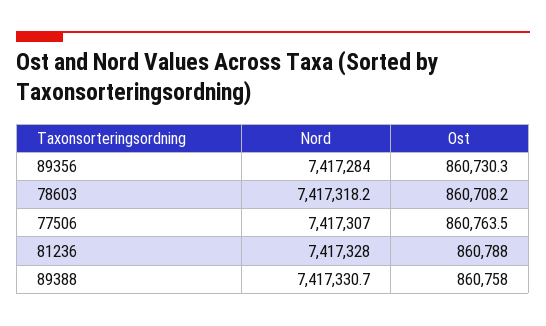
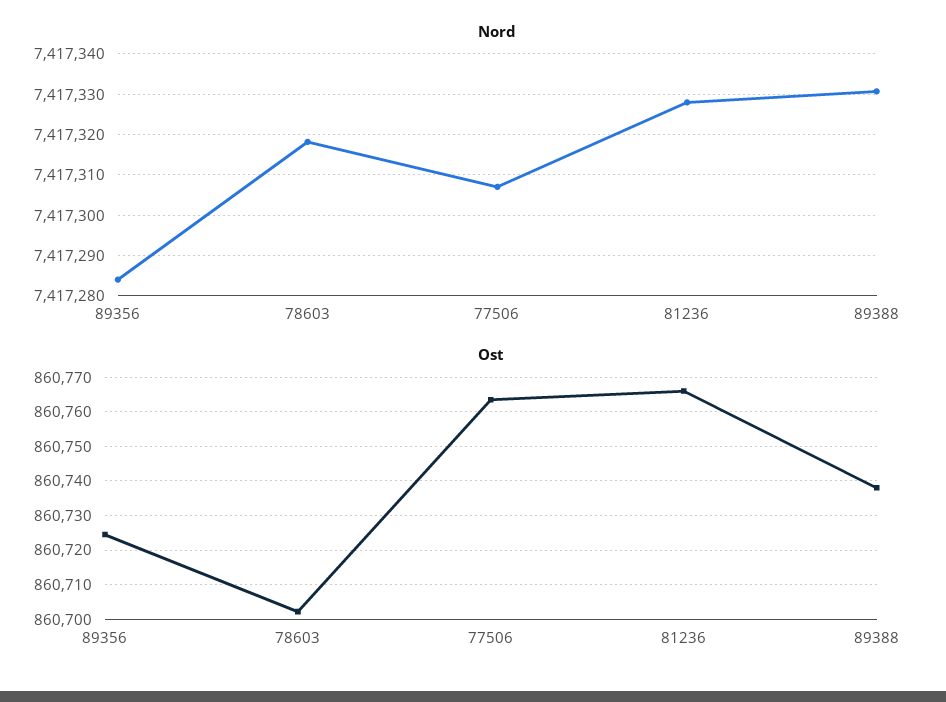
  {
    "Nord": {
      "89356": 7417284,
      "78603": 7417318.2,
      "77506": 7417307,
      "81236": 7417328,
      "89388": 7417330.7
    },
    "Ost": {
-     "89356": 860730.3,
+     "89356": 860724,
-     "78603": 860708.2,
+     "78603": 860702,
      "77506": 860763.5,
-     "81236": 860788,
+     "81236": 860766,
-     "89388": 860758
+     "89388": 860738
    }
  }

